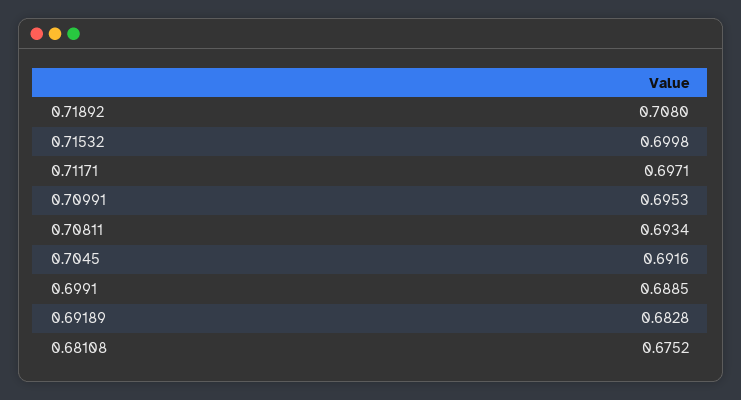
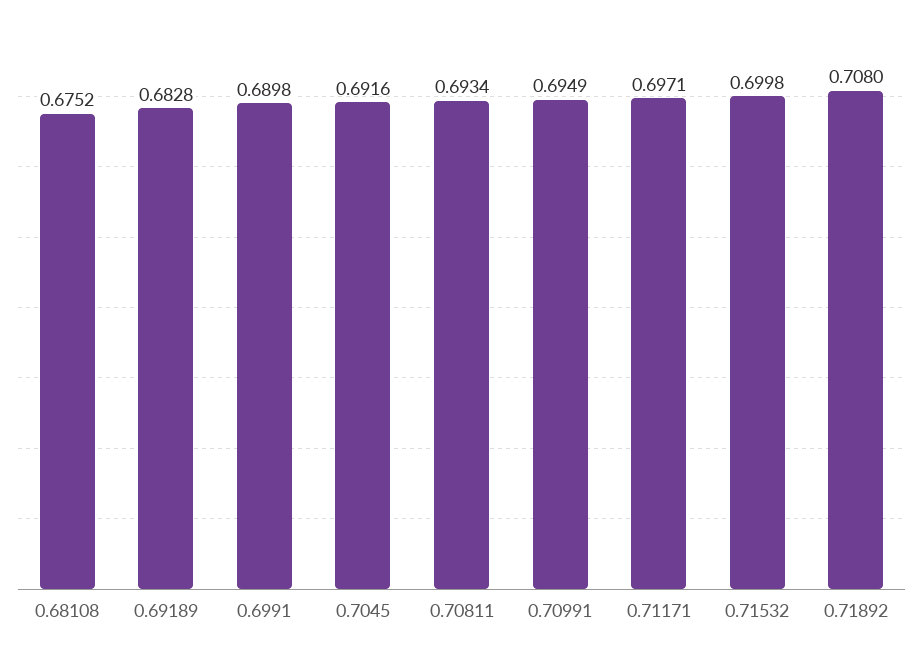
  {
    "0.71892": 0.708,
    "0.71532": 0.6998,
    "0.71171": 0.6971,
-   "0.70991": 0.6953,
+   "0.70991": 0.6949,
    "0.70811": 0.6934,
    "0.7045": 0.6916,
-   "0.6991": 0.6885,
+   "0.6991": 0.6898,
    "0.69189": 0.6828,
    "0.68108": 0.6752
  }

